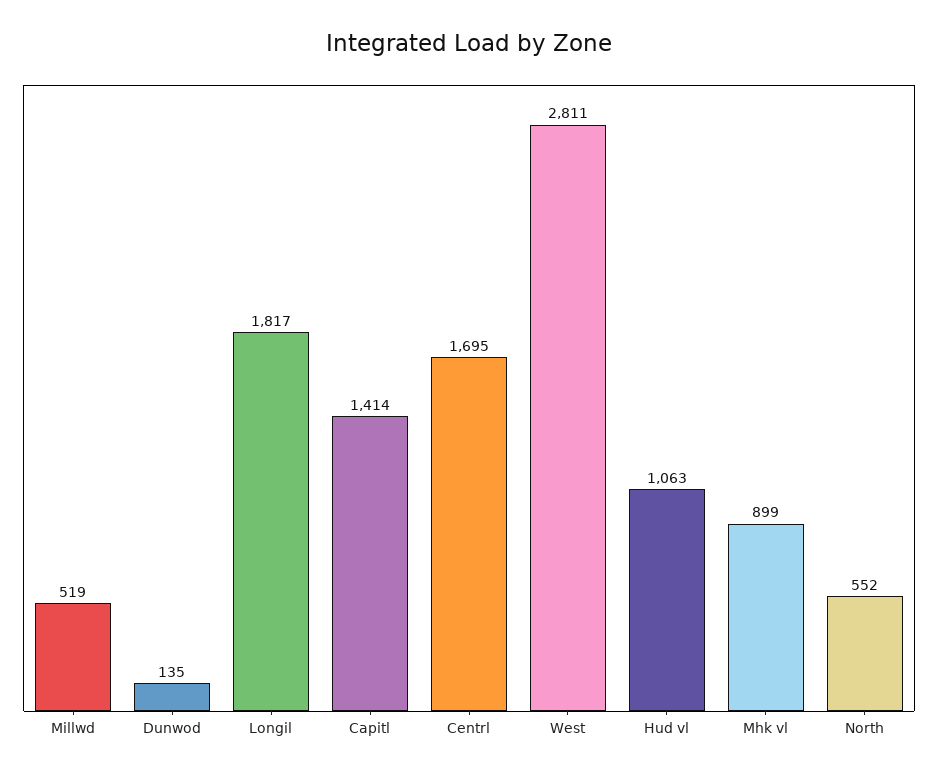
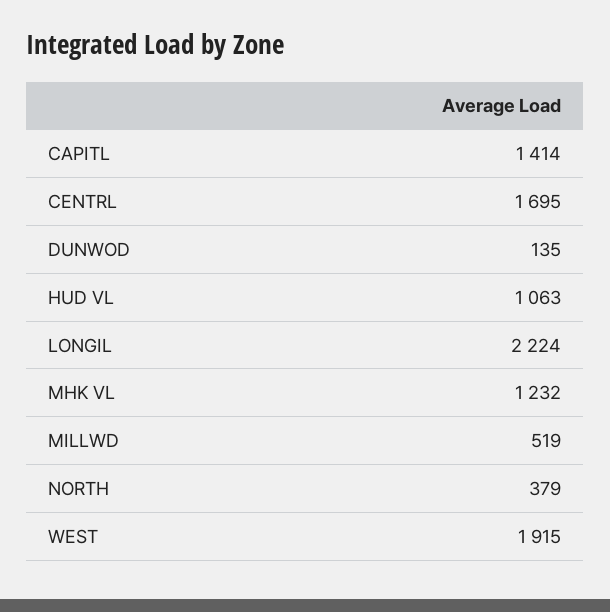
  {
    "Millwd": 519,
    "Dunwod": 135,
-   "Longil": 1817,
+   "Longil": 2224,
    "Capitl": 1414,
    "Centrl": 1695,
-   "West": 2811,
+   "West": 1915,
    "Hud vl": 1063,
-   "Mhk vl": 899,
+   "Mhk vl": 1232,
-   "North": 552
+   "North": 379
  }

